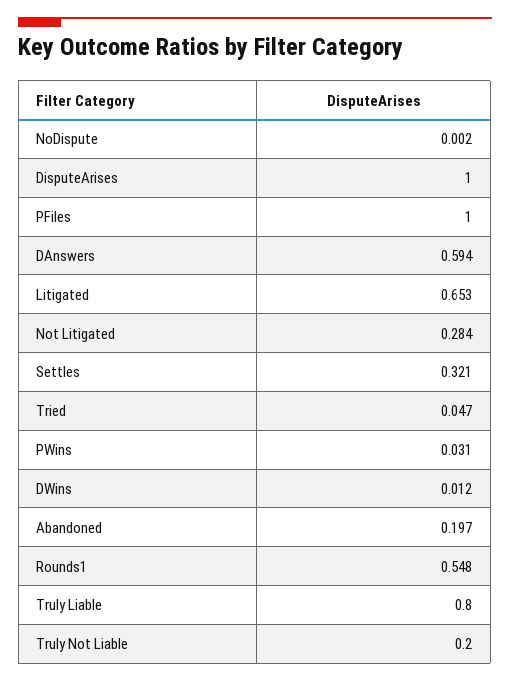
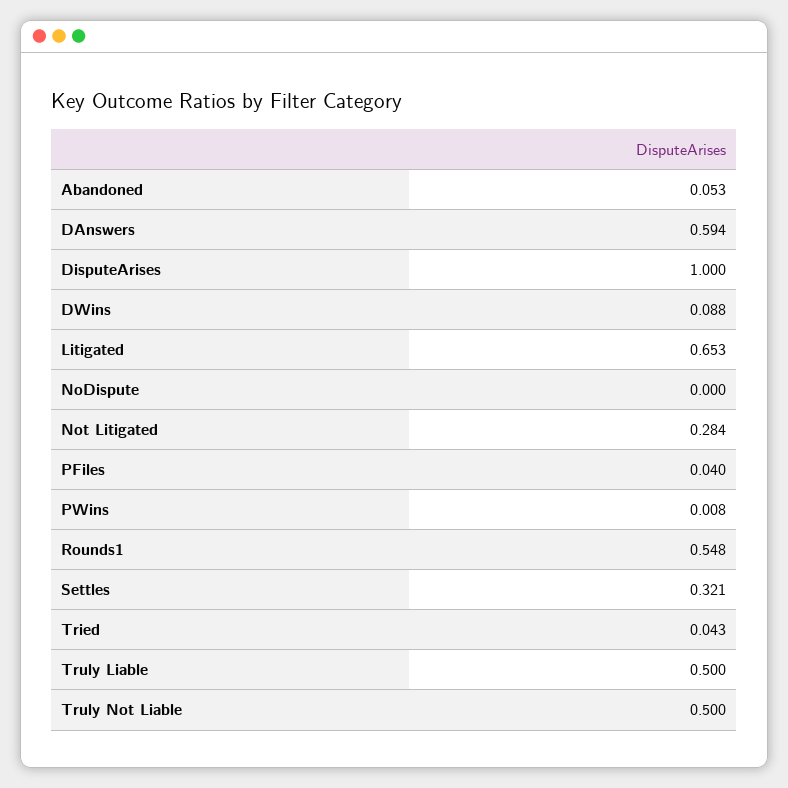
  {
-   "NoDispute": 0.002,
+   "NoDispute": 0,
    "DisputeArises": 1,
-   "PFiles": 1,
+   "PFiles": 0.04,
    "DAnswers": 0.594,
    "Litigated": 0.653,
    "Not Litigated": 0.284,
    "Settles": 0.321,
-   "Tried": 0.047,
+   "Tried": 0.043,
-   "PWins": 0.031,
+   "PWins": 0.008,
-   "DWins": 0.012,
+   "DWins": 0.088,
-   "Abandoned": 0.197,
+   "Abandoned": 0.053,
    "Rounds1": 0.548,
-   "Truly Liable": 0.8,
+   "Truly Liable": 0.5,
-   "Truly Not Liable": 0.2
+   "Truly Not Liable": 0.5
  }

